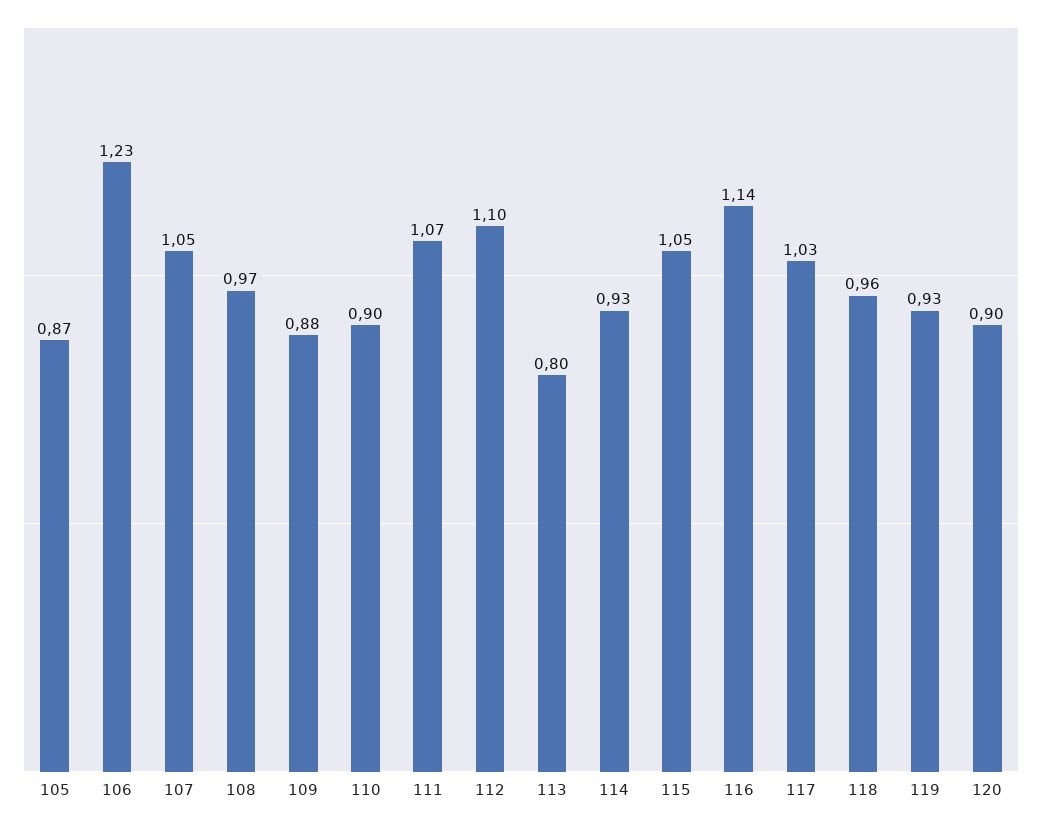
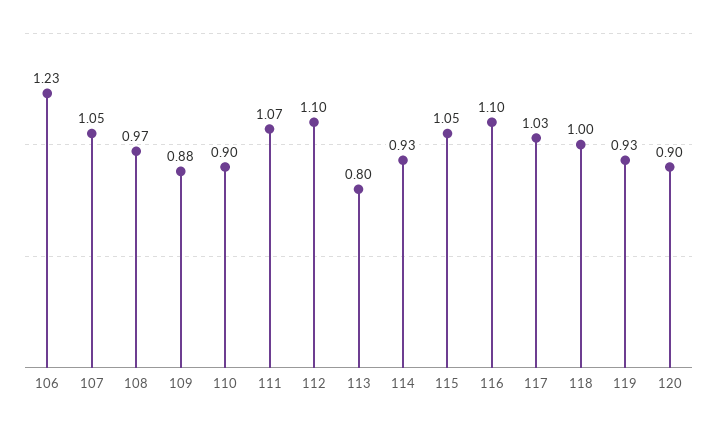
  {
-   "105": 0.87,
    "106": 1.23,
    "107": 1.05,
    "108": 0.97,
    "109": 0.88,
    "110": 0.9,
    "111": 1.07,
    "112": 1.1,
    "113": 0.8,
    "114": 0.93,
    "115": 1.05,
-   "116": 1.14,
+   "116": 1.1,
    "117": 1.03,
-   "118": 0.96,
+   "118": 1,
    "119": 0.93,
    "120": 0.9
  }

